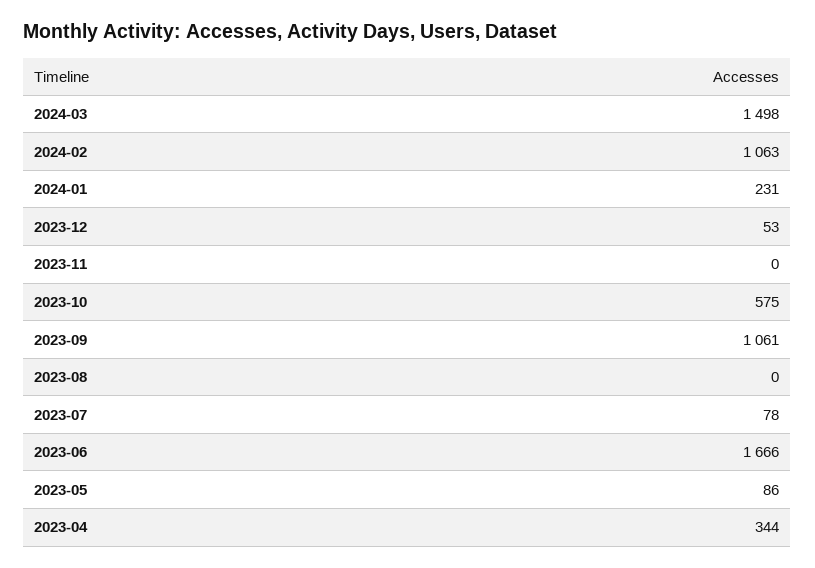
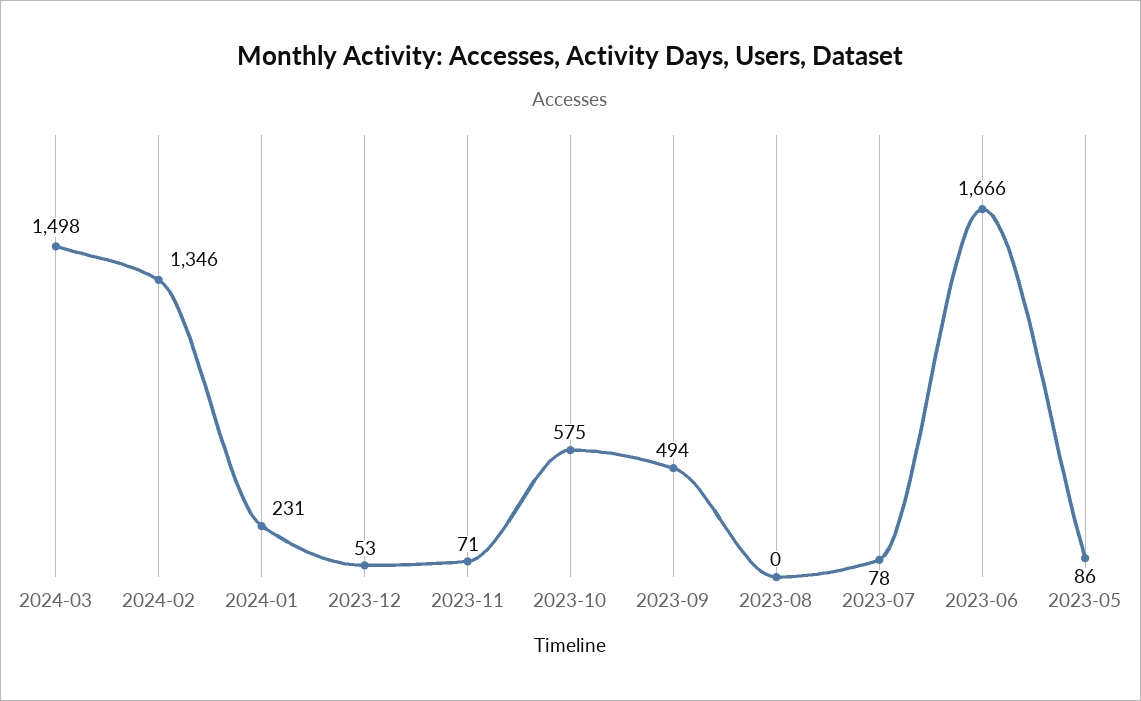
  {
    "2024-03": 1498,
-   "2024-02": 1063,
+   "2024-02": 1346,
    "2024-01": 231,
    "2023-12": 53,
-   "2023-11": 0,
+   "2023-11": 71,
    "2023-10": 575,
-   "2023-09": 1061,
+   "2023-09": 494,
    "2023-08": 0,
    "2023-07": 78,
    "2023-06": 1666,
-   "2023-05": 86,
+   "2023-05": 86
-   "2023-04": 344
  }

